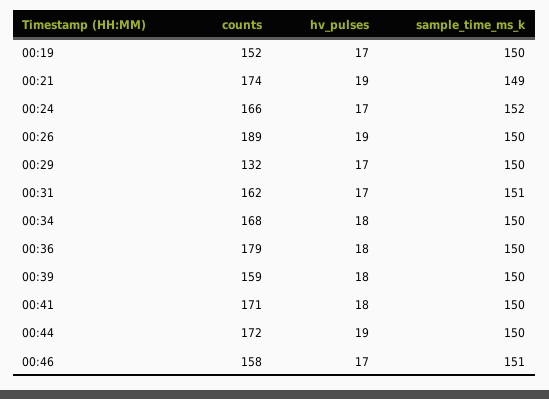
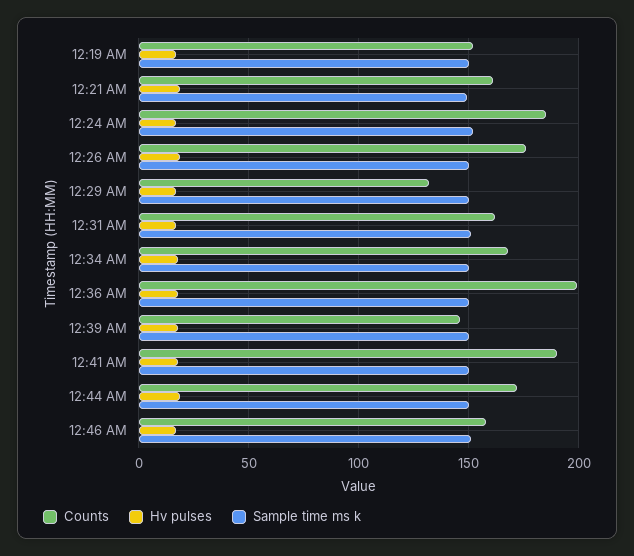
  {
    "counts": {
      "00:19": 152,
-     "00:21": 174,
+     "00:21": 160,
-     "00:24": 166,
+     "00:24": 185,
-     "00:26": 189,
+     "00:26": 175,
      "00:29": 132,
      "00:31": 162,
      "00:34": 168,
-     "00:36": 179,
+     "00:36": 200,
-     "00:39": 159,
+     "00:39": 145,
-     "00:41": 171,
+     "00:41": 190,
      "00:44": 172,
      "00:46": 158
    },
    "hv_pulses": {
      "00:19": 17,
      "00:21": 19,
      "00:24": 17,
      "00:26": 19,
      "00:29": 17,
      "00:31": 17,
      "00:34": 18,
      "00:36": 18,
      "00:39": 18,
      "00:41": 18,
      "00:44": 19,
      "00:46": 17
    },
    "sample_time_ms_k": {
      "00:19": 150,
      "00:21": 149,
      "00:24": 152,
      "00:26": 150,
      "00:29": 150,
      "00:31": 151,
      "00:34": 150,
      "00:36": 150,
      "00:39": 150,
      "00:41": 150,
      "00:44": 150,
      "00:46": 151
    }
  }

